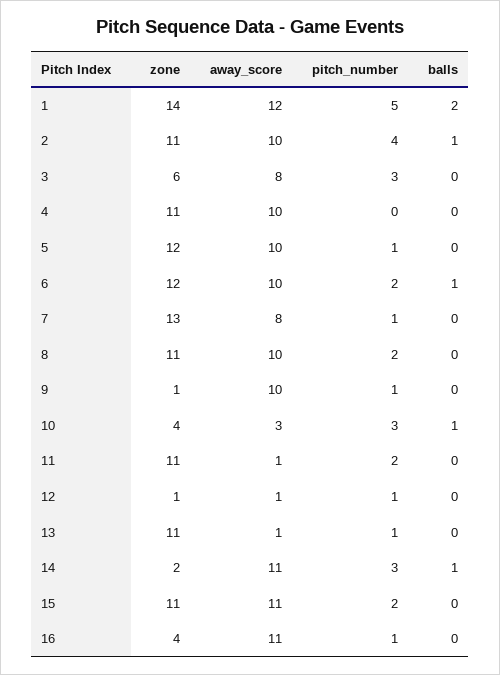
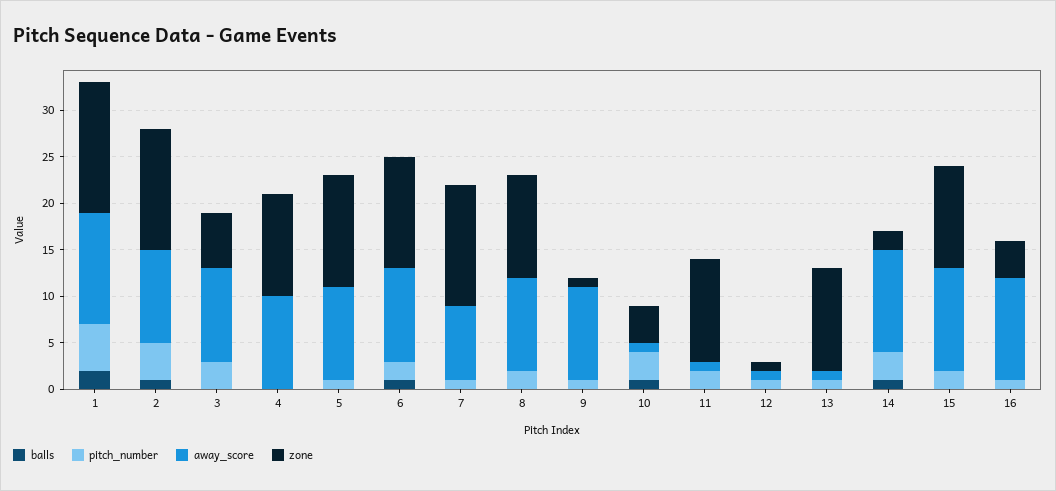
  {
    "zone": {
      "1": 14,
-     "2": 11,
+     "2": 13,
      "3": 6,
      "4": 11,
      "5": 12,
      "6": 12,
      "7": 13,
      "8": 11,
      "9": 1,
      "10": 4,
      "11": 11,
      "12": 1,
      "13": 11,
      "14": 2,
      "15": 11,
      "16": 4
    },
    "away_score": {
      "1": 12,
      "2": 10,
-     "3": 8,
+     "3": 10,
      "4": 10,
      "5": 10,
      "6": 10,
      "7": 8,
      "8": 10,
      "9": 10,
-     "10": 3,
+     "10": 1,
      "11": 1,
      "12": 1,
      "13": 1,
      "14": 11,
      "15": 11,
      "16": 11
    },
    "pitch_number": {
      "1": 5,
      "2": 4,
      "3": 3,
      "4": 0,
      "5": 1,
      "6": 2,
      "7": 1,
      "8": 2,
      "9": 1,
      "10": 3,
      "11": 2,
      "12": 1,
      "13": 1,
      "14": 3,
      "15": 2,
      "16": 1
    },
    "balls": {
      "1": 2,
      "2": 1,
      "3": 0,
      "4": 0,
      "5": 0,
      "6": 1,
      "7": 0,
      "8": 0,
      "9": 0,
      "10": 1,
      "11": 0,
      "12": 0,
      "13": 0,
      "14": 1,
      "15": 0,
      "16": 0
    }
  }

